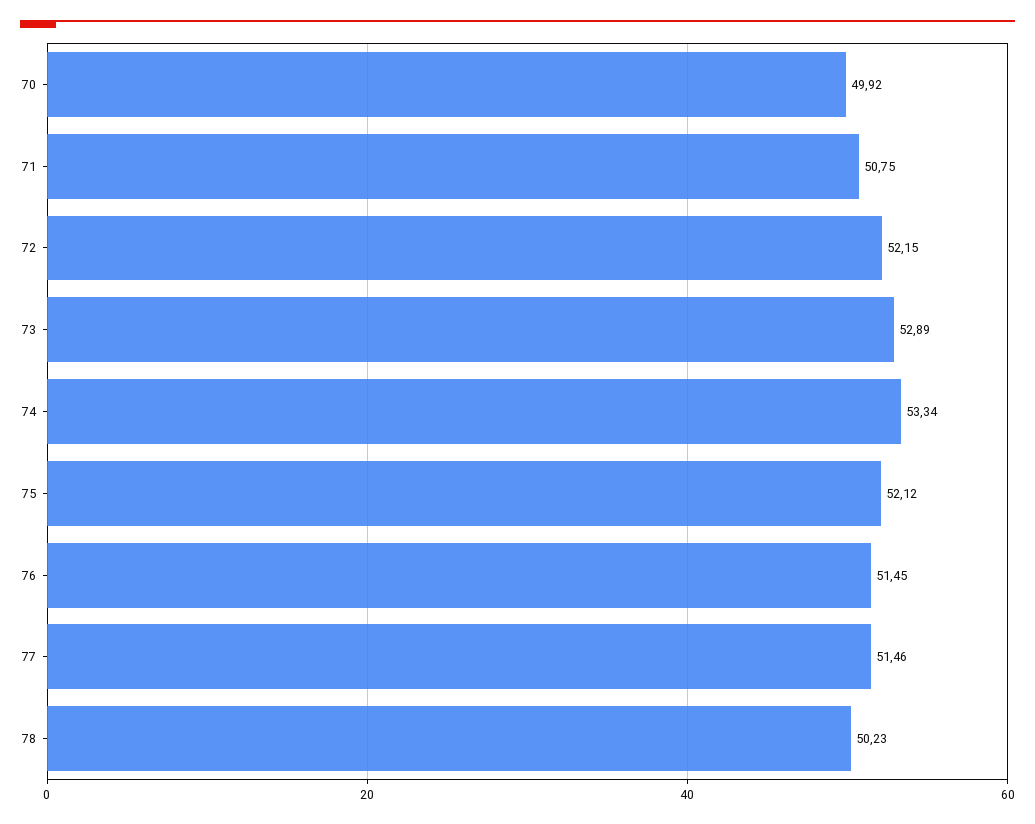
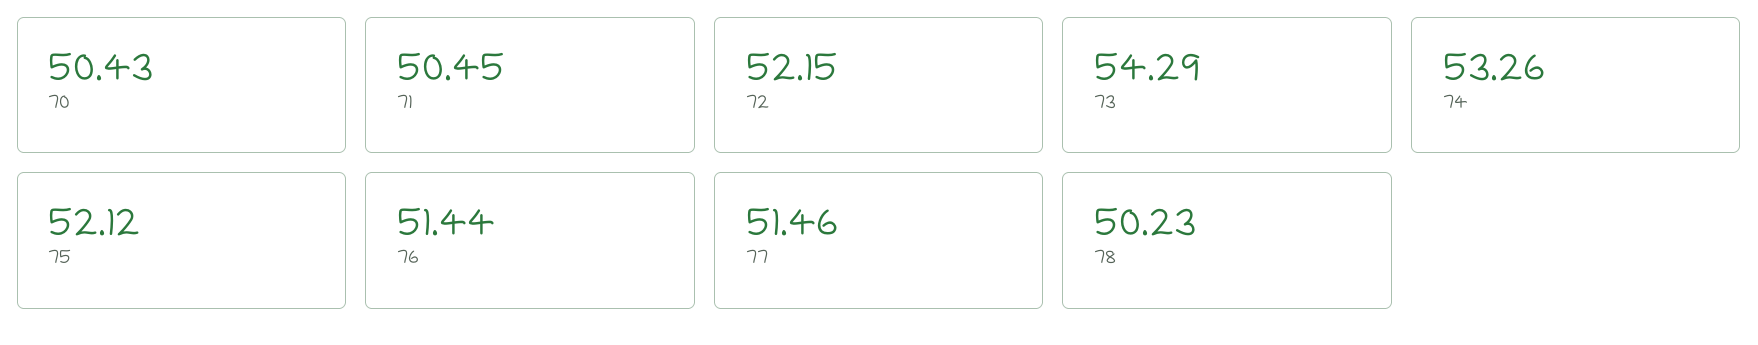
  {
-   "70": 49.92,
+   "70": 50.43,
-   "71": 50.75,
+   "71": 50.45,
    "72": 52.15,
-   "73": 52.89,
+   "73": 54.29,
-   "74": 53.34,
+   "74": 53.26,
    "75": 52.12,
-   "76": 51.45,
+   "76": 51.44,
    "77": 51.46,
    "78": 50.23
  }

